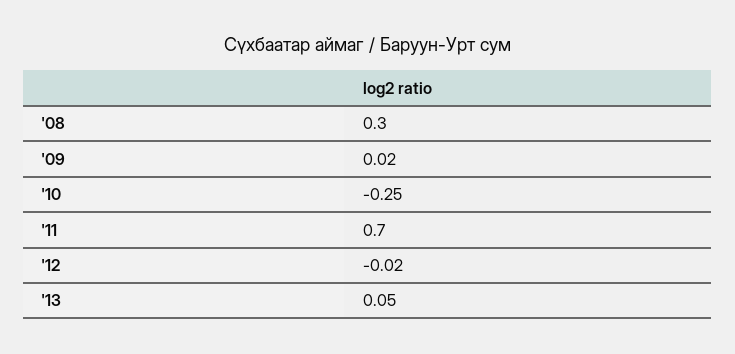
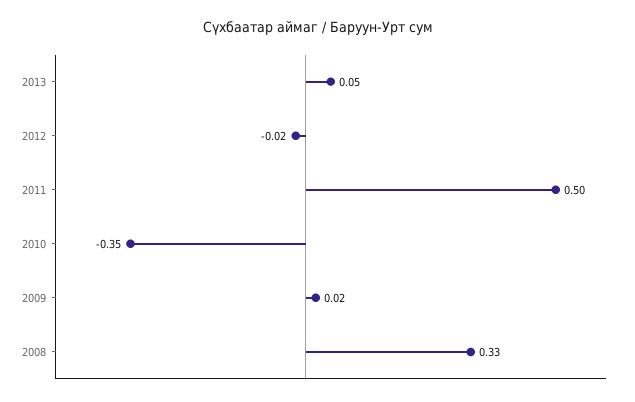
  {
-   "'08": 0.3,
+   "'08": 0.33,
    "'09": 0.02,
-   "'10": -0.25,
+   "'10": -0.35,
-   "'11": 0.7,
+   "'11": 0.5,
    "'12": -0.02,
    "'13": 0.05
  }

